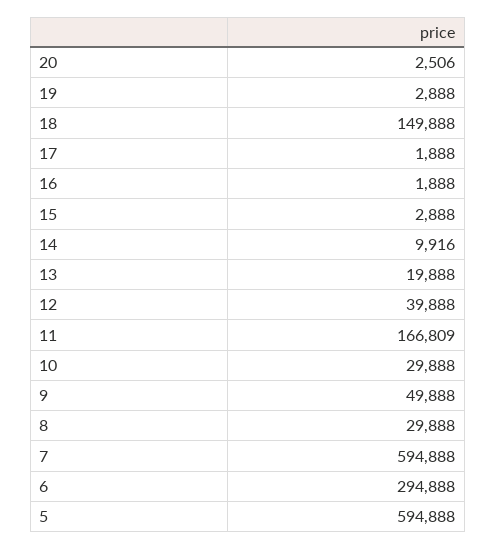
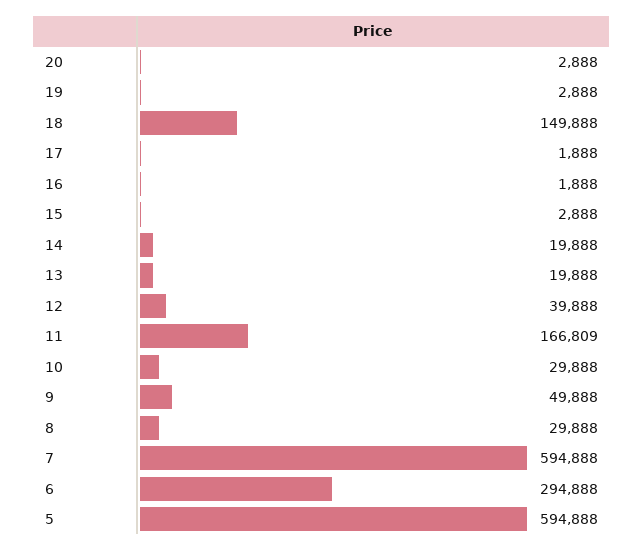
  {
-   "20": 2506,
+   "20": 2888,
    "19": 2888,
    "18": 149888,
    "17": 1888,
    "16": 1888,
    "15": 2888,
-   "14": 9916,
+   "14": 19888,
    "13": 19888,
    "12": 39888,
    "11": 166809,
    "10": 29888,
    "9": 49888,
    "8": 29888,
    "7": 594888,
    "6": 294888,
    "5": 594888
  }

